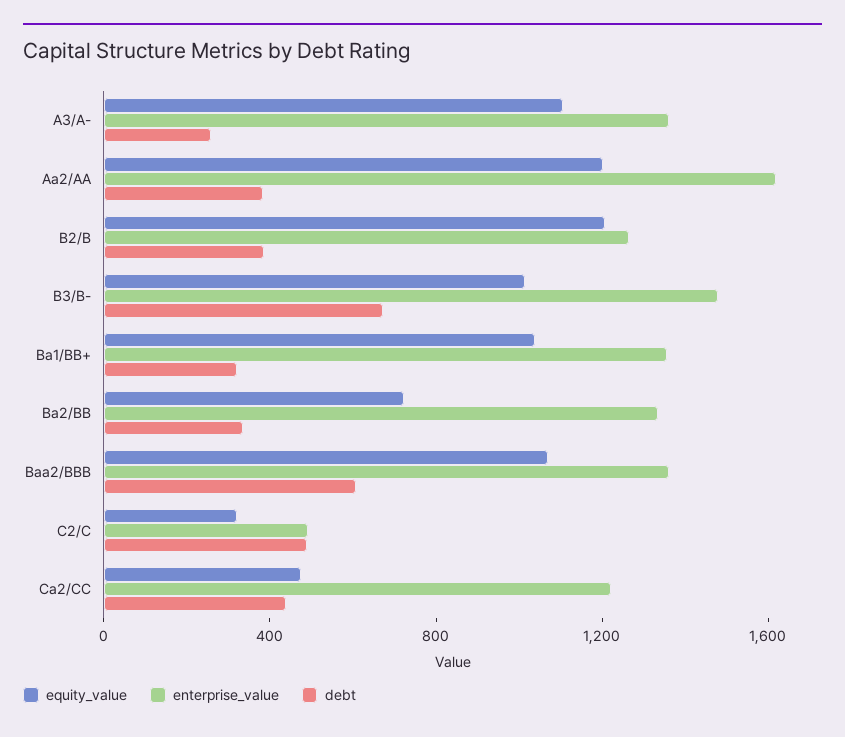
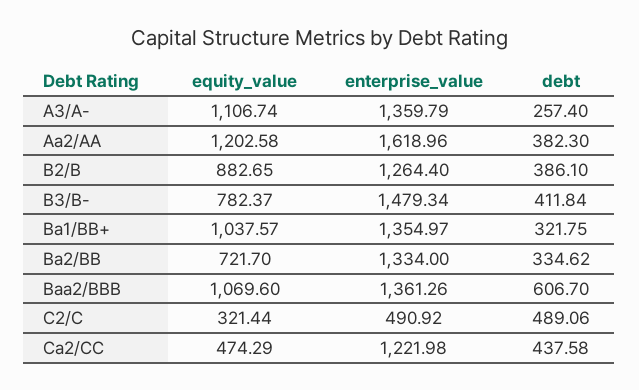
  {
    "equity_value": {
      "A3/A-": 1106.74,
      "Aa2/AA": 1202.58,
-     "B2/B": 1200,
+     "B2/B": 882.65,
-     "B3/B-": 1000,
+     "B3/B-": 782.37,
      "Ba1/BB+": 1037.57,
      "Ba2/BB": 721.7,
      "Baa2/BBB": 1069.6,
      "C2/C": 321.44,
      "Ca2/CC": 474.29
    },
    "enterprise_value": {
      "A3/A-": 1359.79,
      "Aa2/AA": 1618.96,
      "B2/B": 1264.4,
      "B3/B-": 1479.34,
      "Ba1/BB+": 1354.97,
      "Ba2/BB": 1334,
      "Baa2/BBB": 1361.26,
      "C2/C": 490.92,
      "Ca2/CC": 1221.98
    },
    "debt": {
      "A3/A-": 257.4,
      "Aa2/AA": 382.3,
      "B2/B": 386.1,
-     "B3/B-": 700,
+     "B3/B-": 411.84,
      "Ba1/BB+": 321.75,
      "Ba2/BB": 334.62,
      "Baa2/BBB": 606.7,
      "C2/C": 489.06,
      "Ca2/CC": 437.58
    }
  }

